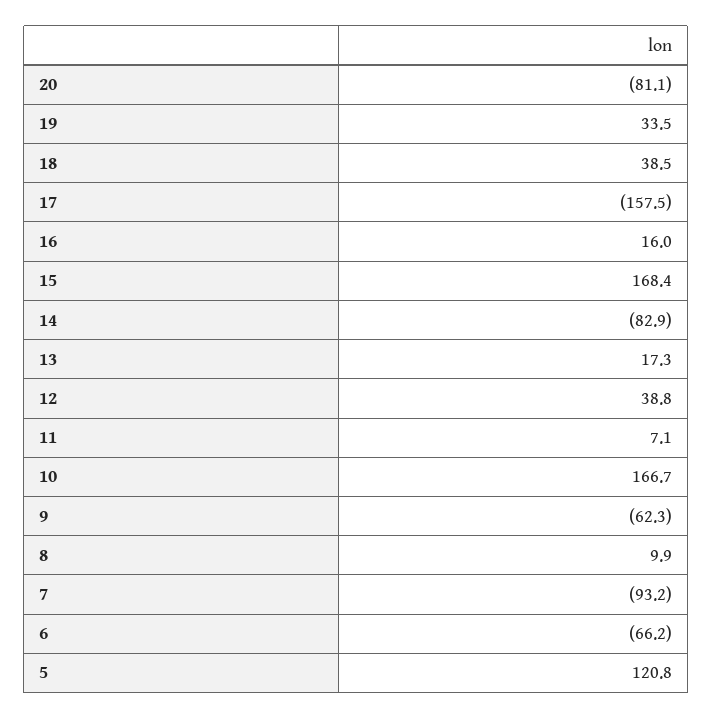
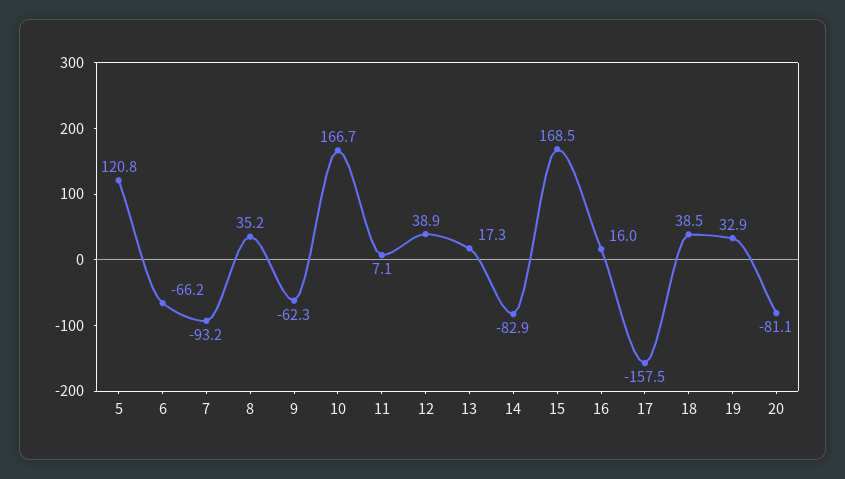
  {
    "20": -81.1,
-   "19": 33.5,
+   "19": 32.9,
    "18": 38.5,
    "17": -157.5,
    "16": 16,
-   "15": 168.4,
+   "15": 168.5,
    "14": -82.9,
    "13": 17.3,
-   "12": 38.8,
+   "12": 38.9,
    "11": 7.1,
    "10": 166.7,
    "9": -62.3,
-   "8": 9.9,
+   "8": 35.2,
    "7": -93.2,
    "6": -66.2,
    "5": 120.8
  }

